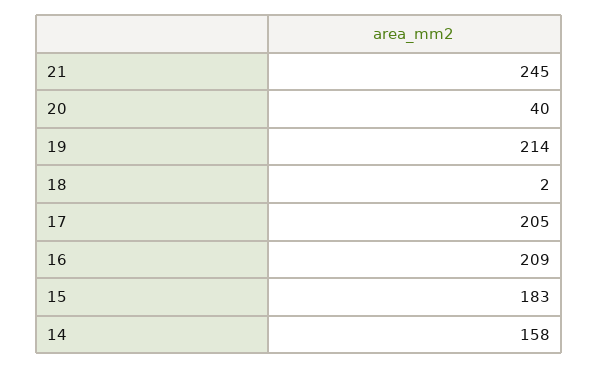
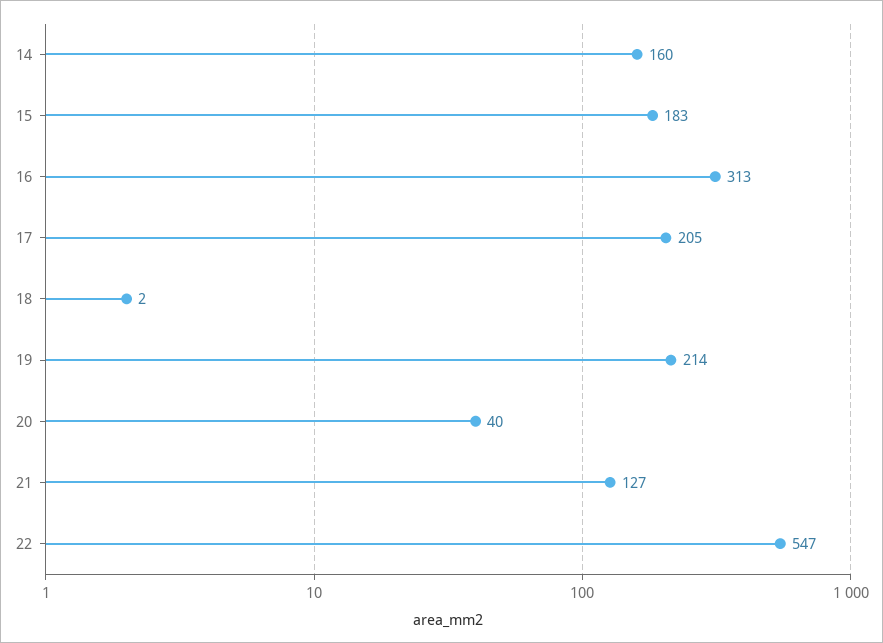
  {
-   "21": 245,
+   "21": 127,
    "20": 40,
    "19": 214,
    "18": 2,
    "17": 205,
-   "16": 209,
+   "16": 313,
    "15": 183,
-   "14": 158
+   "14": 160,
+   "22": 547
  }

